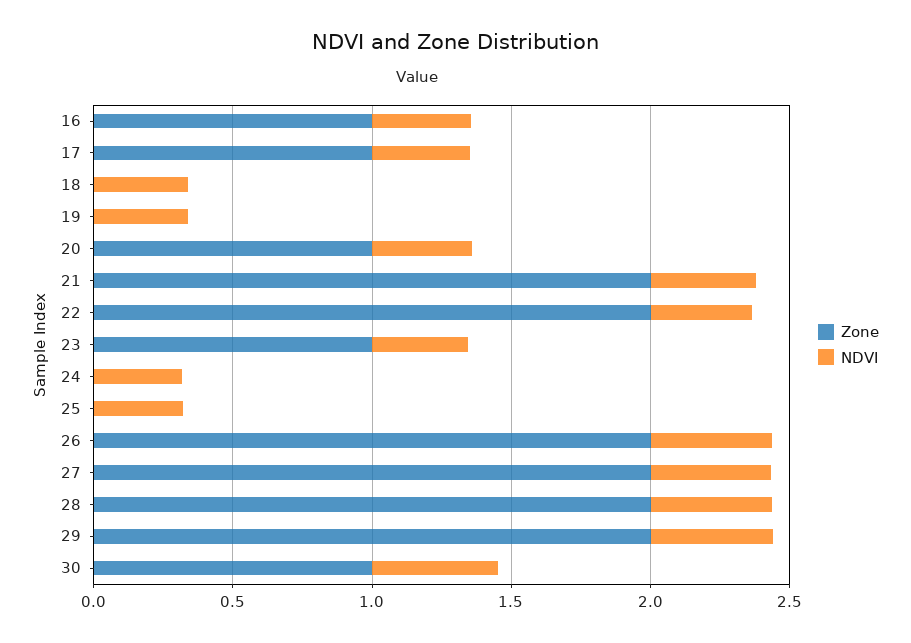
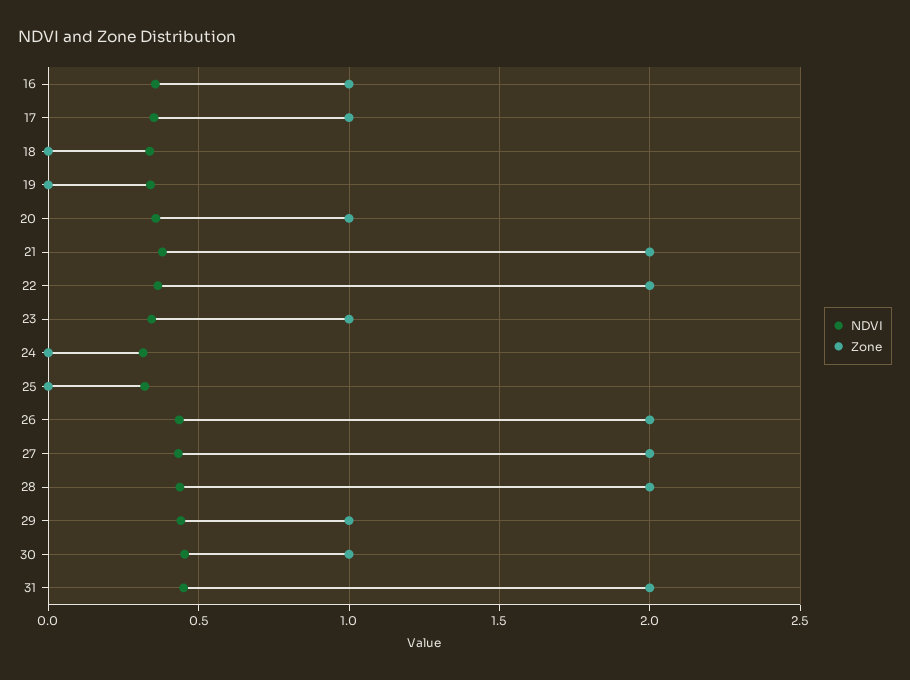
  {
    "Zone": {
      "16": 1,
      "17": 1,
      "18": 0,
      "19": 0,
      "20": 1,
      "21": 2,
      "22": 2,
      "23": 1,
      "24": 0,
      "25": 0,
      "26": 2,
      "27": 2,
      "28": 2,
-     "29": 2,
+     "29": 1,
-     "30": 1
+     "30": 1,
+     "31": 2
    },
    "NDVI": {
      "16": 0.35,
      "17": 0.35,
      "18": 0.35,
      "19": 0.35,
      "20": 0.35,
      "21": 0.4,
      "22": 0.35,
      "23": 0.35,
      "24": 0.3,
      "25": 0.3,
      "26": 0.45,
      "27": 0.45,
      "28": 0.45,
      "29": 0.45,
-     "30": 0.45
+     "30": 0.45,
+     "31": 0.45
    }
  }

